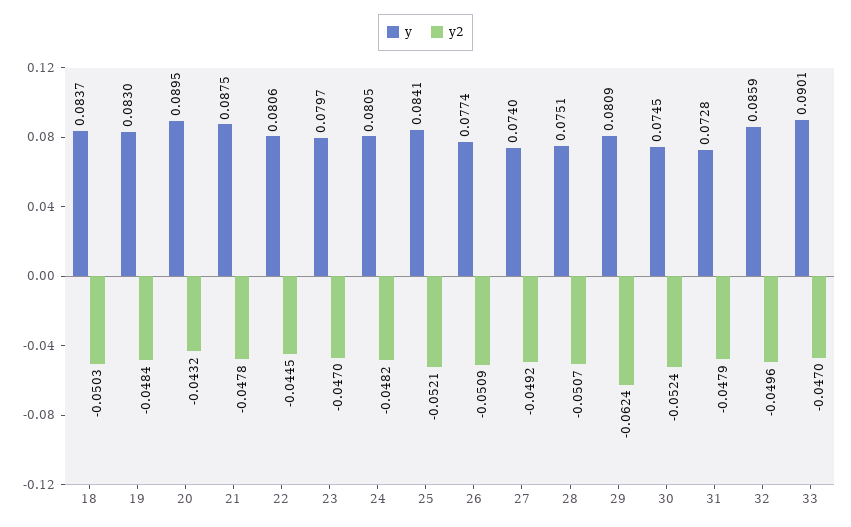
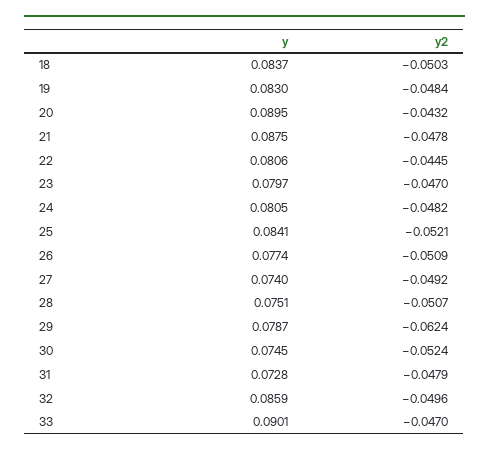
  {
    "y": {
      "18": 0.0837,
      "19": 0.083,
      "20": 0.0895,
      "21": 0.0875,
      "22": 0.0806,
      "23": 0.0797,
      "24": 0.0805,
      "25": 0.0841,
      "26": 0.0774,
      "27": 0.074,
      "28": 0.0751,
-     "29": 0.0809,
+     "29": 0.0787,
      "30": 0.0745,
      "31": 0.0728,
      "32": 0.0859,
      "33": 0.0901
    },
    "y2": {
      "18": -0.0503,
      "19": -0.0484,
      "20": -0.0432,
      "21": -0.0478,
      "22": -0.0445,
      "23": -0.047,
      "24": -0.0482,
      "25": -0.0521,
      "26": -0.0509,
      "27": -0.0492,
      "28": -0.0507,
      "29": -0.0624,
      "30": -0.0524,
      "31": -0.0479,
      "32": -0.0496,
      "33": -0.047
    }
  }

